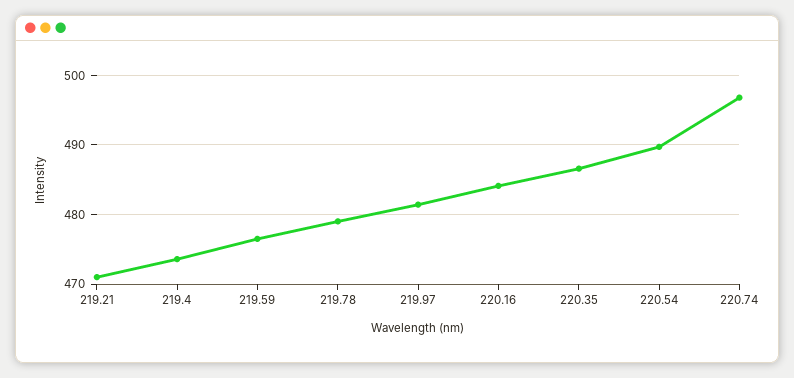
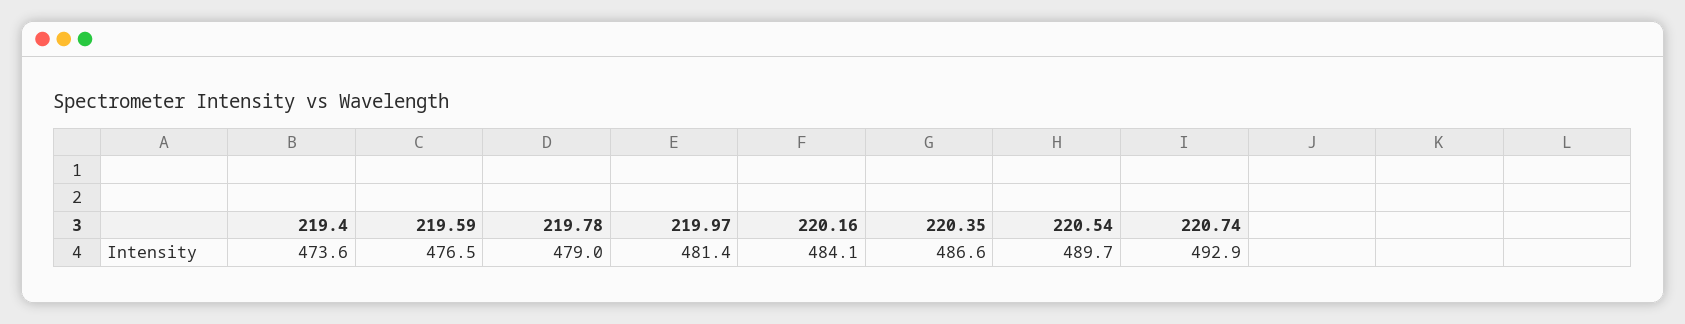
  {
-   "219.21": 471,
    "219.4": 473.6,
    "219.59": 476.5,
    "219.78": 479,
    "219.97": 481.4,
    "220.16": 484.1,
    "220.35": 486.6,
    "220.54": 489.7,
-   "220.74": 497
+   "220.74": 492.9
  }

